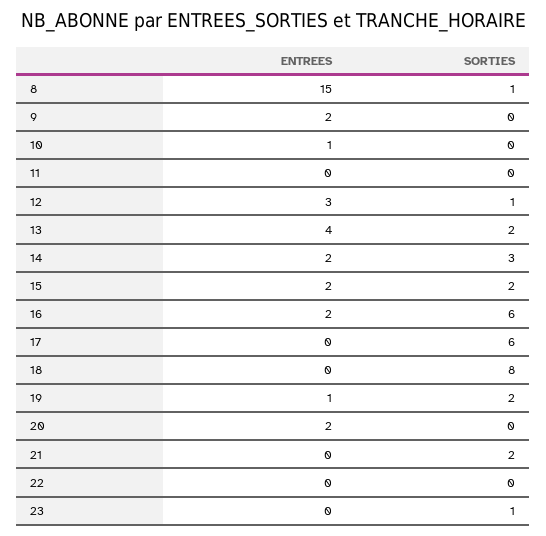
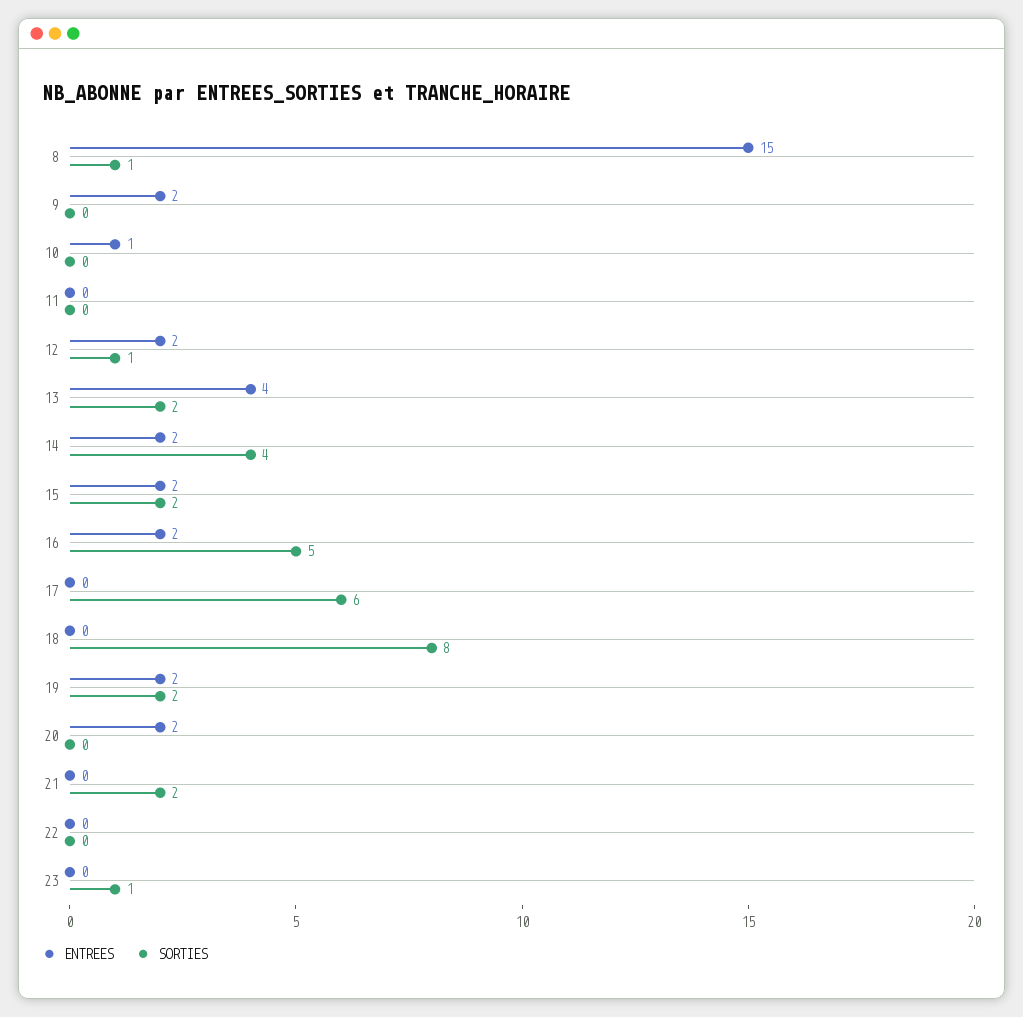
  {
    "ENTREES": {
      "8": 15,
      "9": 2,
      "10": 1,
      "11": 0,
-     "12": 3,
+     "12": 2,
      "13": 4,
      "14": 2,
      "15": 2,
      "16": 2,
      "17": 0,
      "18": 0,
-     "19": 1,
+     "19": 2,
      "20": 2,
      "21": 0,
      "22": 0,
      "23": 0
    },
    "SORTIES": {
      "8": 1,
      "9": 0,
      "10": 0,
      "11": 0,
      "12": 1,
      "13": 2,
-     "14": 3,
+     "14": 4,
      "15": 2,
-     "16": 6,
+     "16": 5,
      "17": 6,
      "18": 8,
      "19": 2,
      "20": 0,
      "21": 2,
      "22": 0,
      "23": 1
    }
  }

